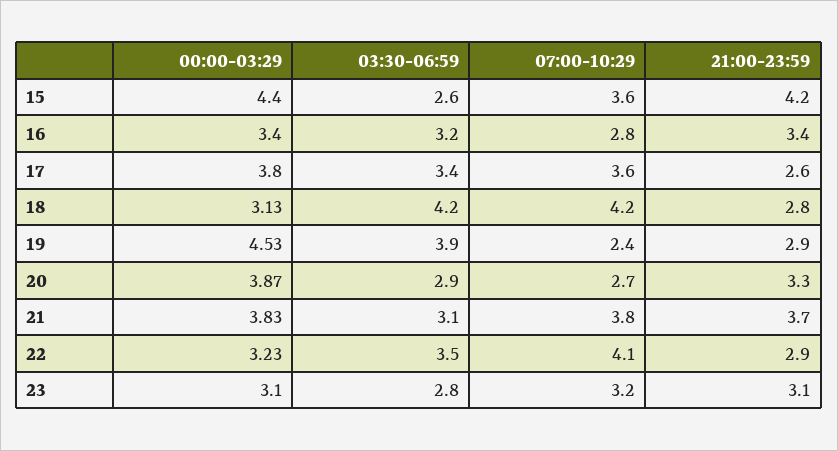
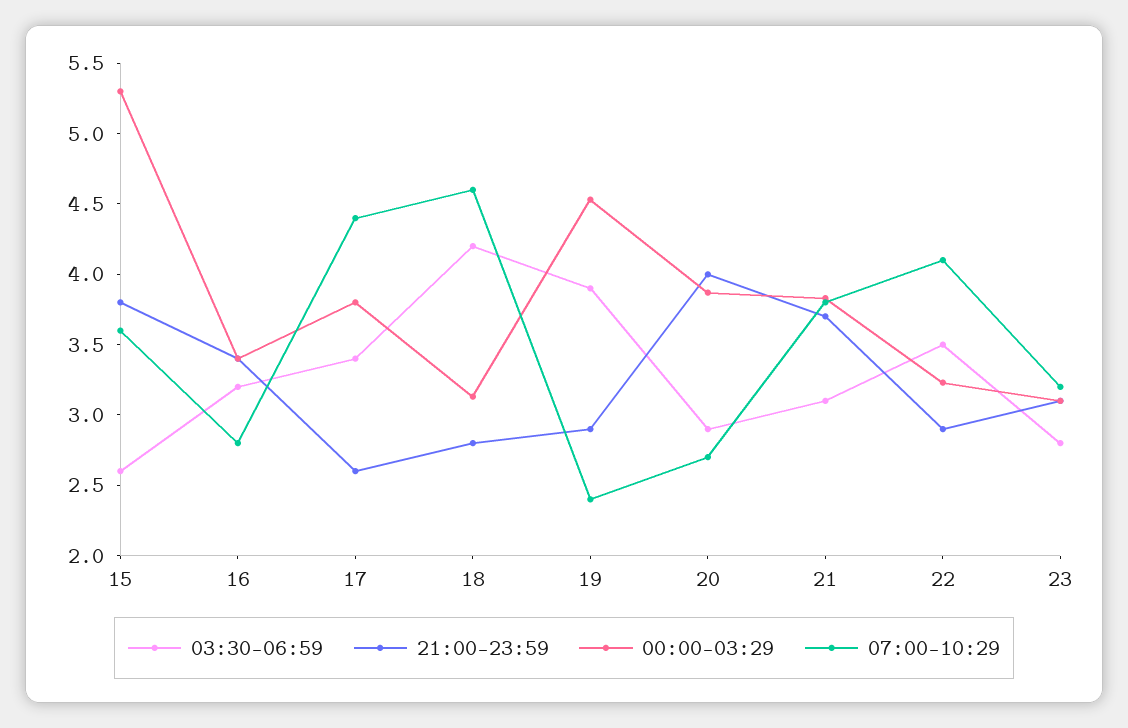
  {
    "00:00-03:29": {
-     "15": 4.4,
+     "15": 5.3,
      "16": 3.4,
      "17": 3.8,
      "18": 3.13,
      "19": 4.53,
      "20": 3.87,
      "21": 3.83,
      "22": 3.23,
      "23": 3.1
    },
    "03:30-06:59": {
      "15": 2.6,
      "16": 3.2,
      "17": 3.4,
      "18": 4.2,
      "19": 3.9,
      "20": 2.9,
      "21": 3.1,
      "22": 3.5,
      "23": 2.8
    },
    "07:00-10:29": {
      "15": 3.6,
      "16": 2.8,
-     "17": 3.6,
+     "17": 4.4,
-     "18": 4.2,
+     "18": 4.6,
      "19": 2.4,
      "20": 2.7,
      "21": 3.8,
      "22": 4.1,
      "23": 3.2
    },
    "21:00-23:59": {
-     "15": 4.2,
+     "15": 3.8,
      "16": 3.4,
      "17": 2.6,
      "18": 2.8,
      "19": 2.9,
-     "20": 3.3,
+     "20": 4,
      "21": 3.7,
      "22": 2.9,
      "23": 3.1
    }
  }

